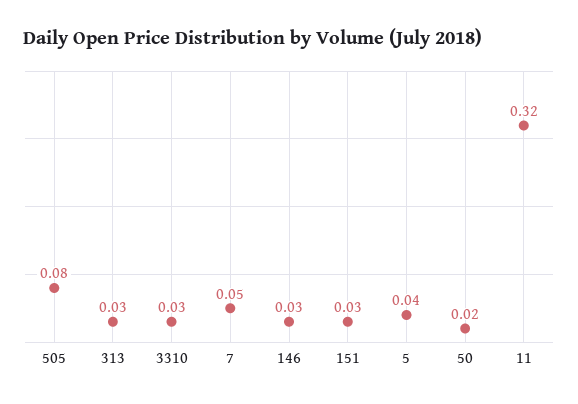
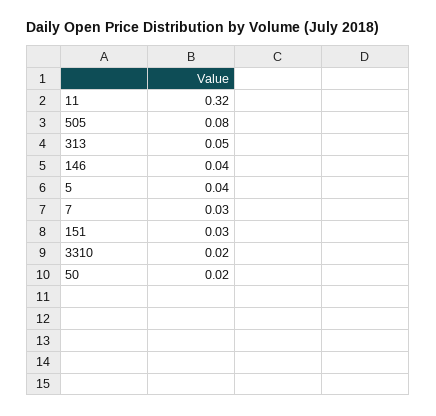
  {
    "505": 0.08,
-   "313": 0.03,
+   "313": 0.05,
-   "3310": 0.03,
+   "3310": 0.02,
-   "7": 0.05,
+   "7": 0.03,
-   "146": 0.03,
+   "146": 0.04,
    "151": 0.03,
    "5": 0.04,
    "50": 0.02,
    "11": 0.32
  }

